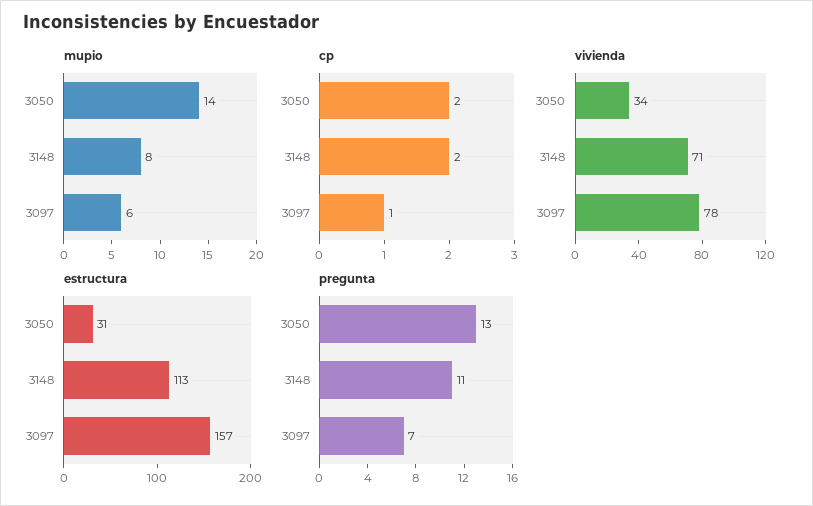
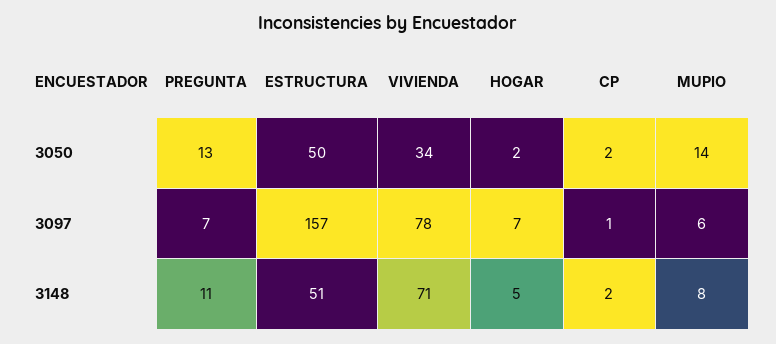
  {
    "mupio": {
      "3050": 14,
      "3148": 8,
      "3097": 6
    },
    "cp": {
      "3050": 2,
      "3148": 2,
      "3097": 1
    },
    "vivienda": {
      "3050": 34,
      "3148": 71,
      "3097": 78
    },
    "estructura": {
-     "3050": 31,
+     "3050": 50,
-     "3148": 113,
+     "3148": 51,
      "3097": 157
    },
    "pregunta": {
      "3050": 13,
      "3148": 11,
      "3097": 7
-   }
+   },
+   "HOGAR": {
+     "3050": 2,
+     "3097": 7,
+     "3148": 5
+   }
  }

